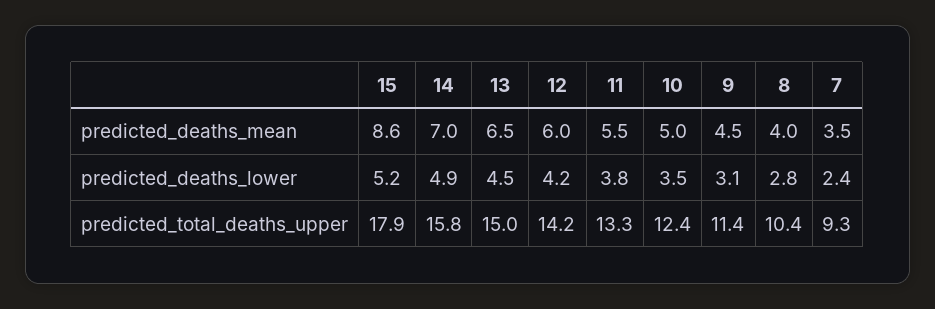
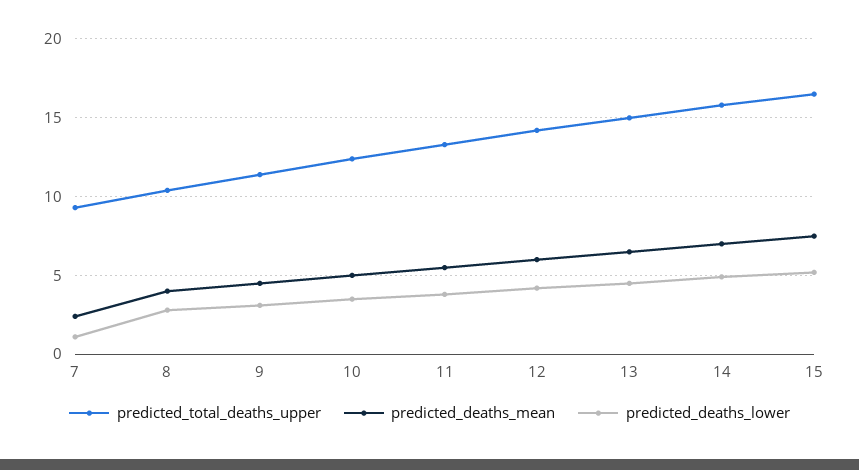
  {
    "predicted_deaths_mean": {
-     "15": 8.6,
+     "15": 7.5,
      "14": 7,
      "13": 6.5,
      "12": 6,
      "11": 5.5,
      "10": 5,
      "9": 4.5,
      "8": 4,
-     "7": 3.5
+     "7": 2.5
    },
    "predicted_deaths_lower": {
      "15": 5.2,
      "14": 4.9,
      "13": 4.5,
      "12": 4.2,
      "11": 3.8,
      "10": 3.5,
      "9": 3.1,
      "8": 2.8,
-     "7": 2.4
+     "7": 1
    },
    "predicted_total_deaths_upper": {
-     "15": 17.9,
+     "15": 16.5,
      "14": 15.8,
      "13": 15,
      "12": 14.2,
      "11": 13.3,
      "10": 12.4,
      "9": 11.4,
      "8": 10.4,
      "7": 9.3
    }
  }

